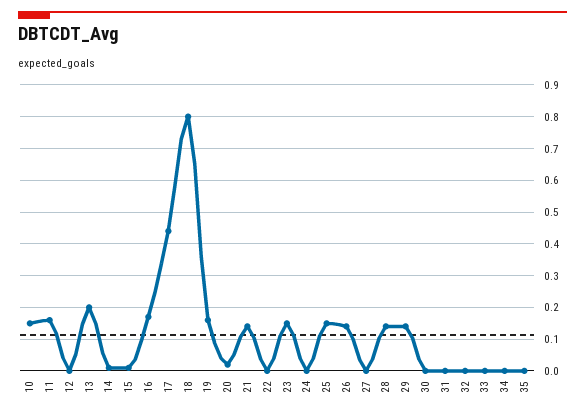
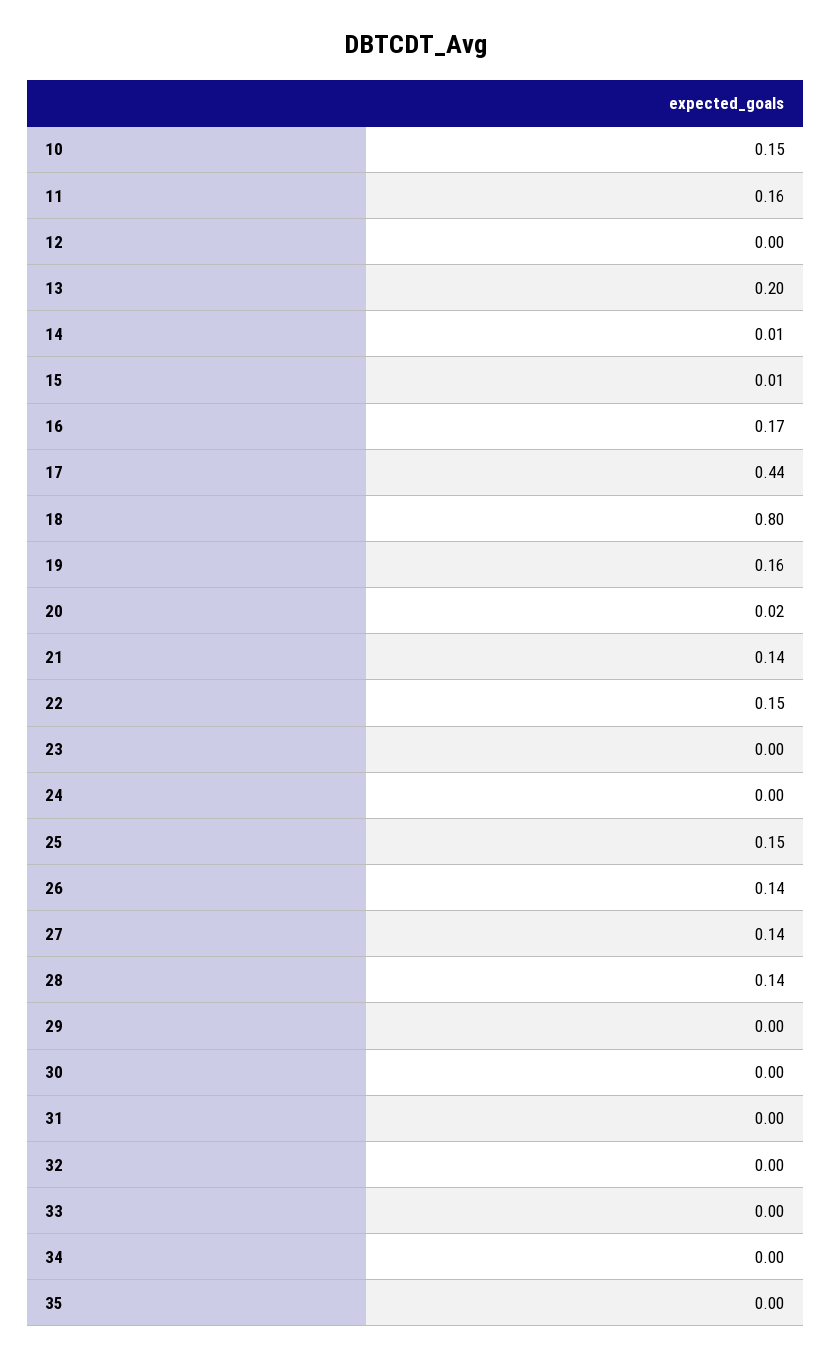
  {
    "10": 0.15,
    "11": 0.16,
    "12": 0,
    "13": 0.2,
    "14": 0.01,
    "15": 0.01,
    "16": 0.17,
    "17": 0.44,
    "18": 0.8,
    "19": 0.16,
    "20": 0.02,
    "21": 0.14,
-   "22": 0,
+   "22": 0.15,
-   "23": 0.15,
+   "23": 0,
    "24": 0,
    "25": 0.15,
    "26": 0.14,
-   "27": 0,
+   "27": 0.14,
    "28": 0.14,
-   "29": 0.15,
+   "29": 0,
    "30": 0,
    "31": 0,
    "32": 0,
    "33": 0,
    "34": 0,
    "35": 0
  }

